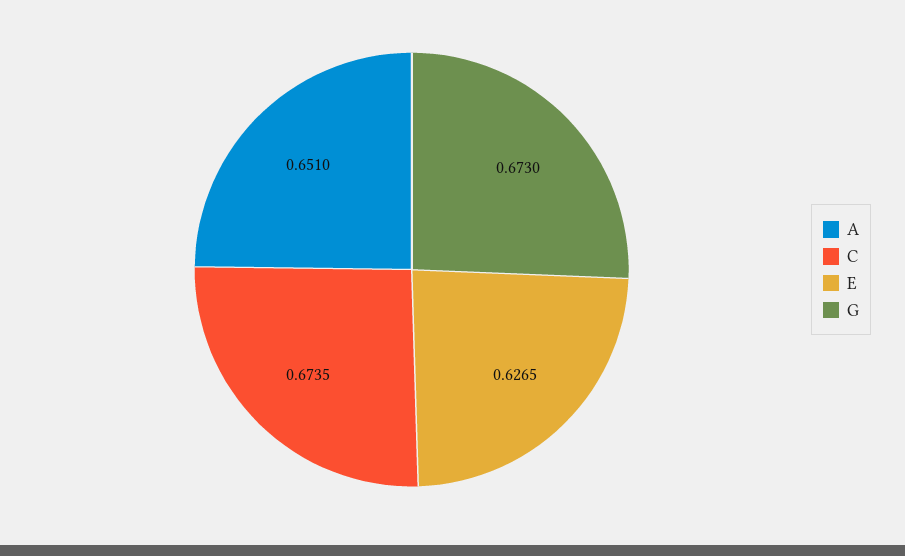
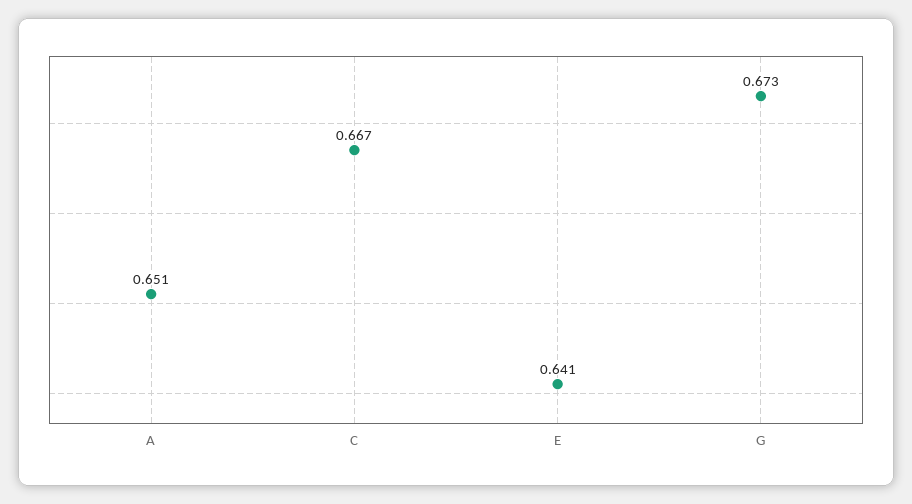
  {
    "A": 0.651,
-   "C": 0.6735,
+   "C": 0.667,
-   "E": 0.6265,
+   "E": 0.641,
    "G": 0.673
  }

